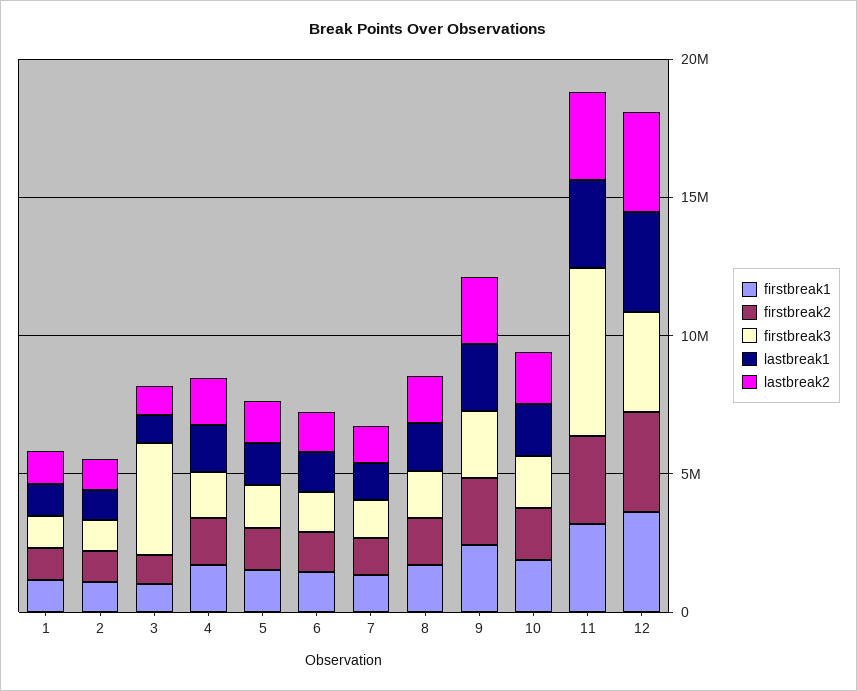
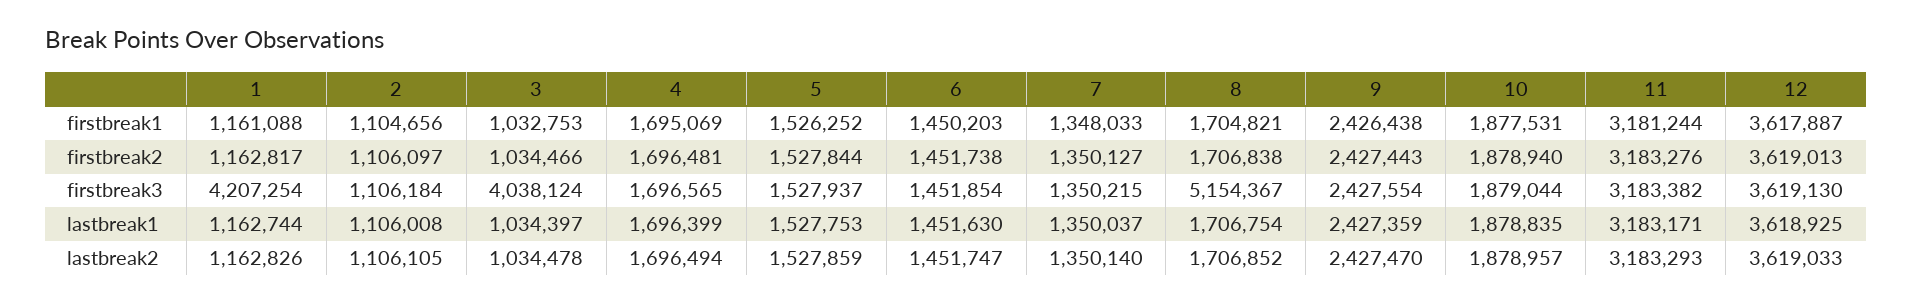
  {
    "firstbreak1": {
      "1": 1161088,
      "2": 1104656,
      "3": 1032753,
      "4": 1695069,
      "5": 1526252,
      "6": 1450203,
      "7": 1348033,
      "8": 1704821,
      "9": 2426438,
      "10": 1877531,
      "11": 3181244,
      "12": 3617887
    },
    "firstbreak2": {
      "1": 1162817,
      "2": 1106097,
      "3": 1034466,
      "4": 1696481,
      "5": 1527844,
      "6": 1451738,
      "7": 1350127,
      "8": 1706838,
      "9": 2427443,
      "10": 1878940,
      "11": 3183276,
      "12": 3619013
    },
    "firstbreak3": {
-     "1": 1000000,
+     "1": 4207254,
      "2": 1106184,
      "3": 4038124,
      "4": 1696565,
      "5": 1527937,
      "6": 1451854,
      "7": 1350215,
-     "8": 2000000,
+     "8": 5154367,
      "9": 2427554,
      "10": 1879044,
-     "11": 6000000,
+     "11": 3183382,
      "12": 3619130
    },
    "lastbreak1": {
      "1": 1162744,
      "2": 1106008,
      "3": 1034397,
      "4": 1696399,
      "5": 1527753,
      "6": 1451630,
      "7": 1350037,
      "8": 1706754,
      "9": 2427359,
      "10": 1878835,
      "11": 3183171,
      "12": 3618925
    },
    "lastbreak2": {
      "1": 1162826,
      "2": 1106105,
      "3": 1034478,
      "4": 1696494,
      "5": 1527859,
      "6": 1451747,
      "7": 1350140,
      "8": 1706852,
      "9": 2427470,
      "10": 1878957,
      "11": 3183293,
      "12": 3619033
    }
  }

